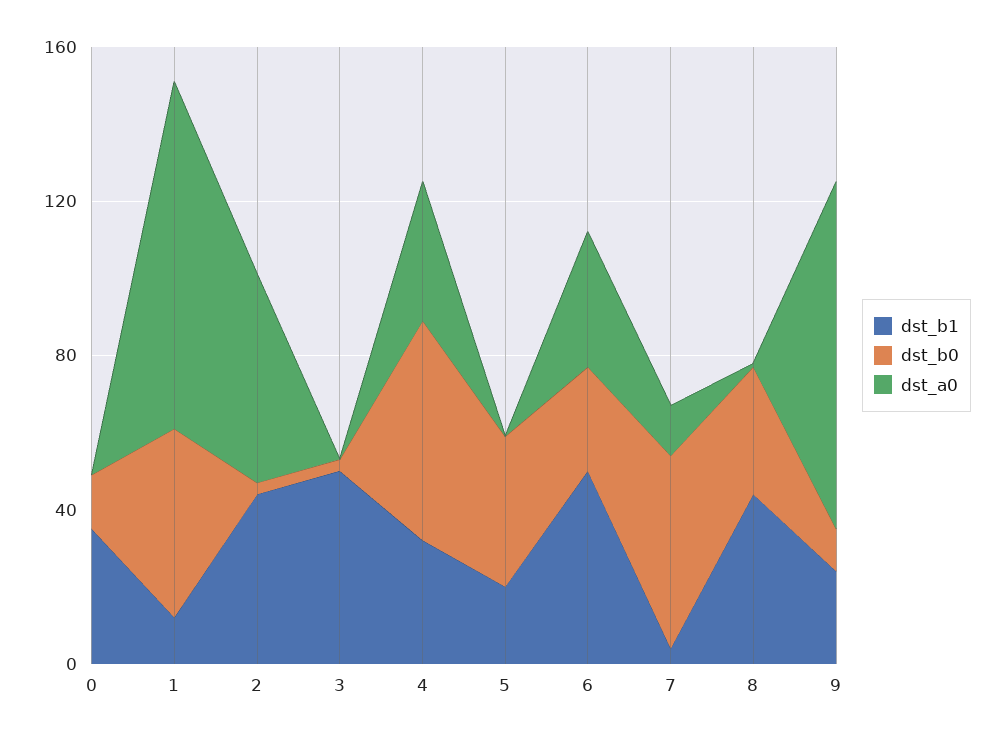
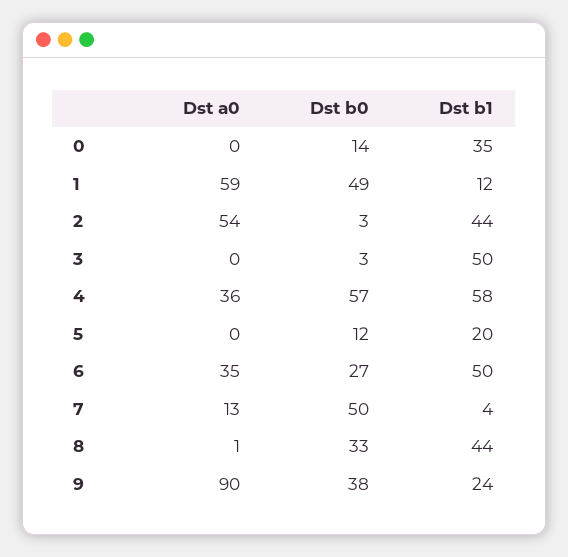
  {
    "dst_b1": {
      "0": 35,
      "1": 12,
      "2": 44,
      "3": 50,
-     "4": 30,
+     "4": 58,
      "5": 20,
      "6": 50,
      "7": 4,
      "8": 44,
      "9": 24
    },
    "dst_b0": {
      "0": 14,
      "1": 49,
      "2": 3,
      "3": 3,
      "4": 57,
-     "5": 40,
+     "5": 12,
      "6": 27,
      "7": 50,
      "8": 33,
-     "9": 10
+     "9": 38
    },
    "dst_a0": {
      "0": 0,
-     "1": 90,
+     "1": 59,
      "2": 54,
      "3": 0,
      "4": 36,
      "5": 0,
      "6": 35,
      "7": 13,
      "8": 1,
      "9": 90
    }
  }

